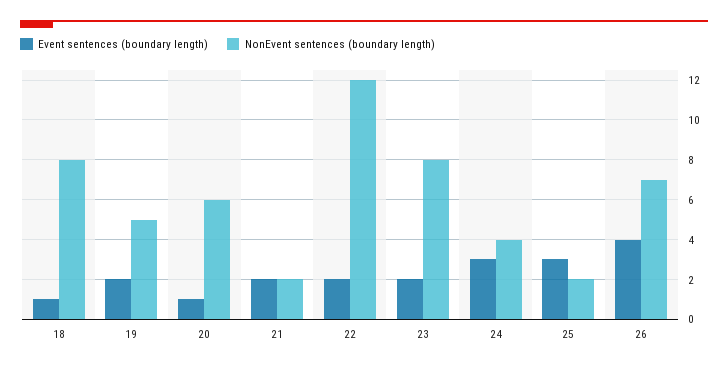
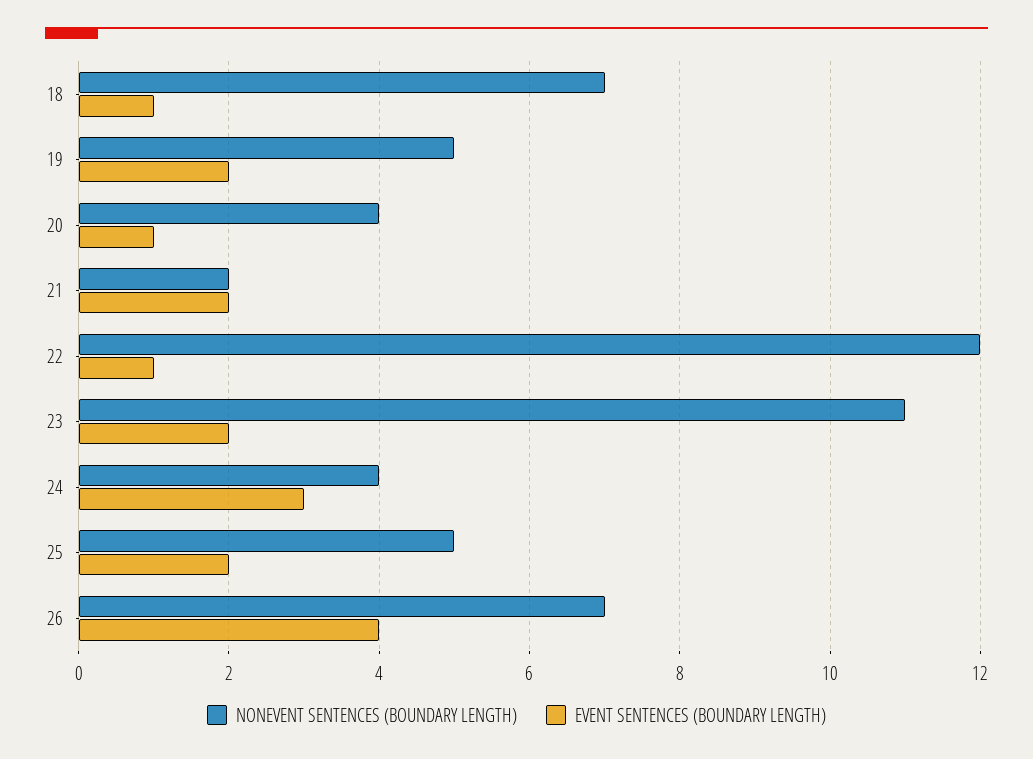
  {
    "Event sentences (boundary length)": {
      "18": 1,
      "19": 2,
      "20": 1,
      "21": 2,
-     "22": 2,
+     "22": 1,
      "23": 2,
      "24": 3,
-     "25": 3,
+     "25": 2,
      "26": 4
    },
    "NonEvent sentences (boundary length)": {
-     "18": 8,
+     "18": 7,
      "19": 5,
-     "20": 6,
+     "20": 4,
      "21": 2,
      "22": 12,
-     "23": 8,
+     "23": 11,
      "24": 4,
-     "25": 2,
+     "25": 5,
      "26": 7
    }
  }

